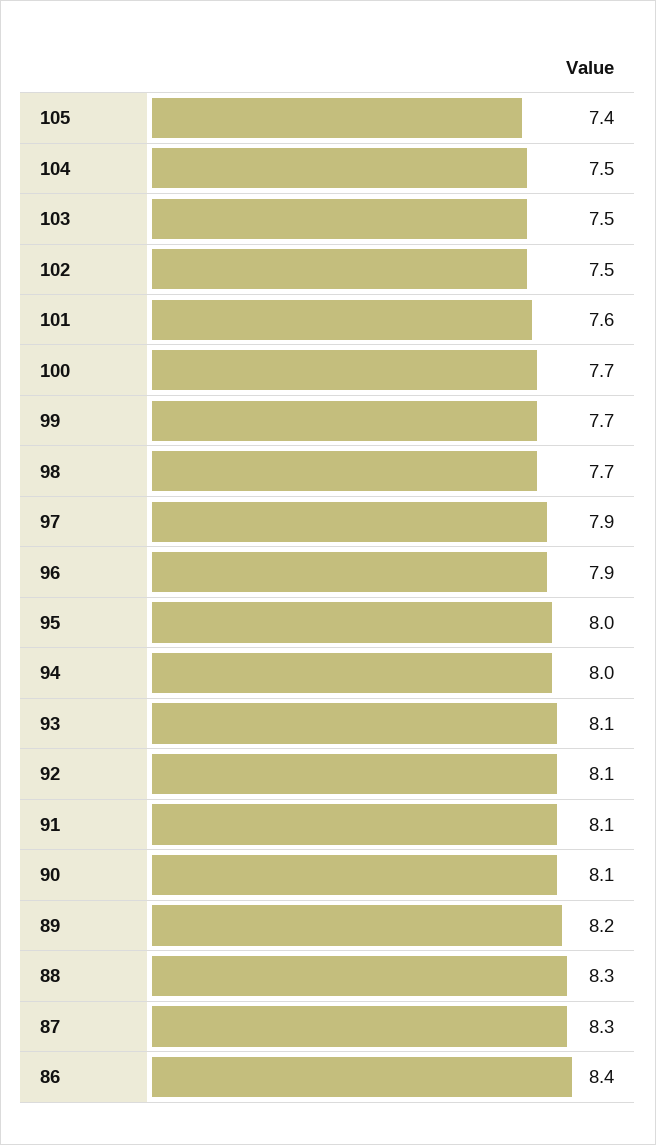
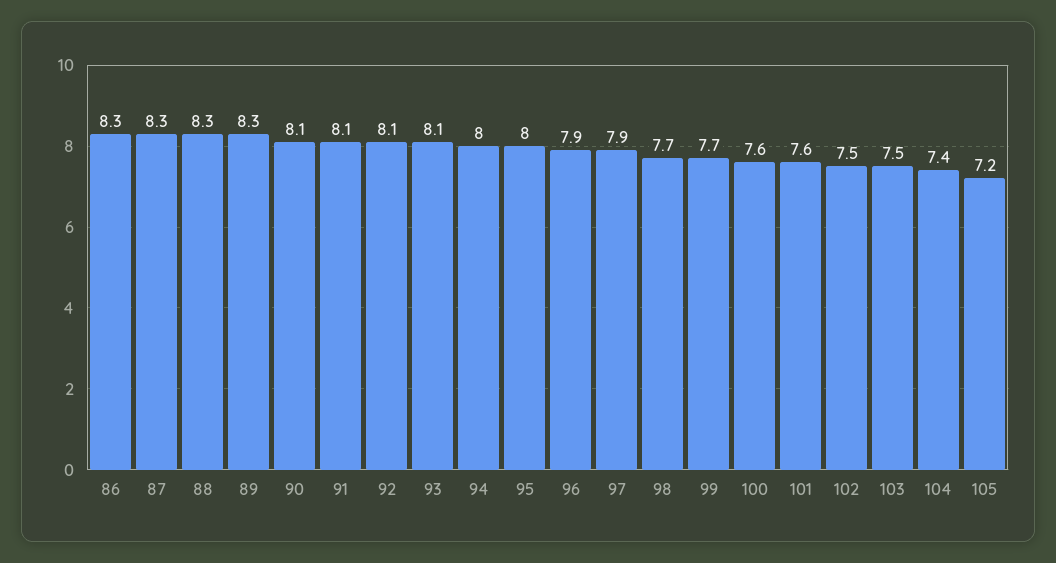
  {
-   "105": 7.4,
+   "105": 7.2,
-   "104": 7.5,
+   "104": 7.4,
    "103": 7.5,
    "102": 7.5,
    "101": 7.6,
-   "100": 7.7,
+   "100": 7.6,
    "99": 7.7,
    "98": 7.7,
    "97": 7.9,
    "96": 7.9,
    "95": 8,
    "94": 8,
    "93": 8.1,
    "92": 8.1,
    "91": 8.1,
    "90": 8.1,
-   "89": 8.2,
+   "89": 8.3,
    "88": 8.3,
    "87": 8.3,
-   "86": 8.4
+   "86": 8.3
  }

